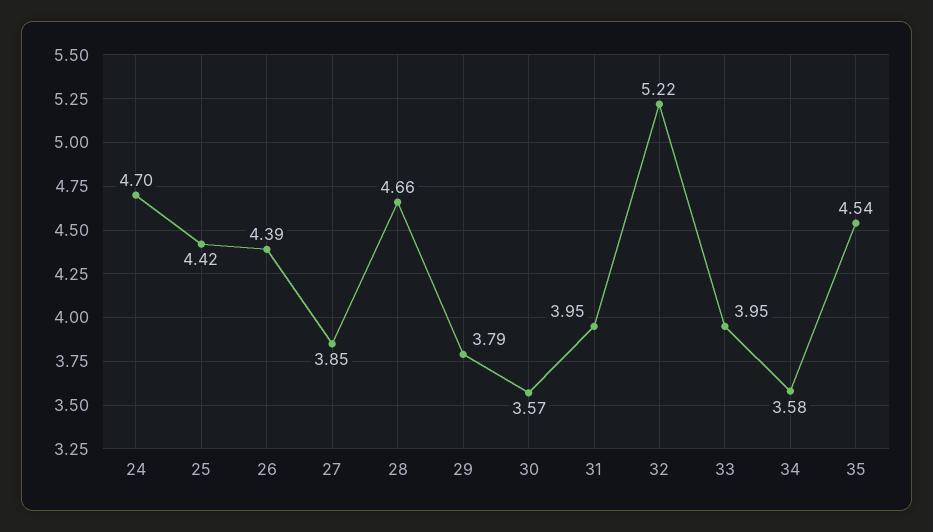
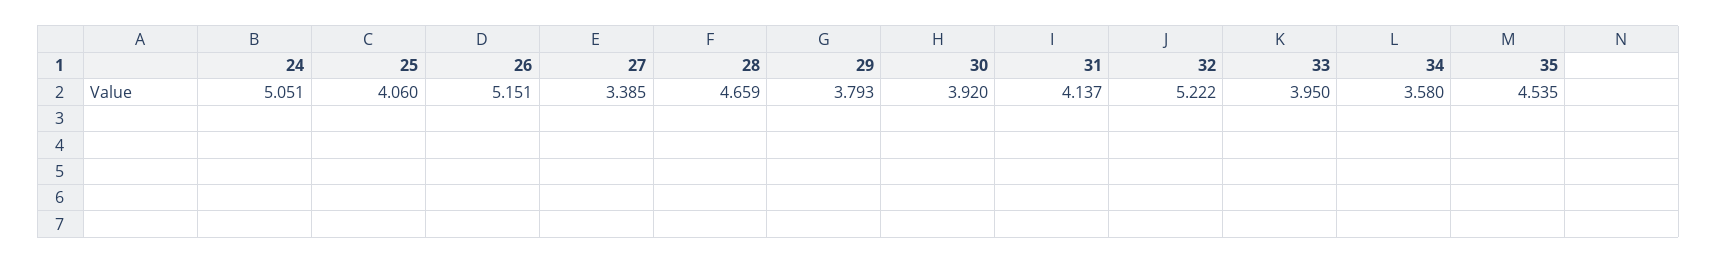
  {
-   "24": 4.7,
+   "24": 5.051,
-   "25": 4.42,
+   "25": 4.06,
-   "26": 4.39,
+   "26": 5.151,
-   "27": 3.85,
+   "27": 3.385,
    "28": 4.659,
    "29": 3.793,
-   "30": 3.57,
+   "30": 3.92,
-   "31": 3.95,
+   "31": 4.137,
    "32": 5.222,
    "33": 3.95,
    "34": 3.58,
    "35": 4.535
  }

